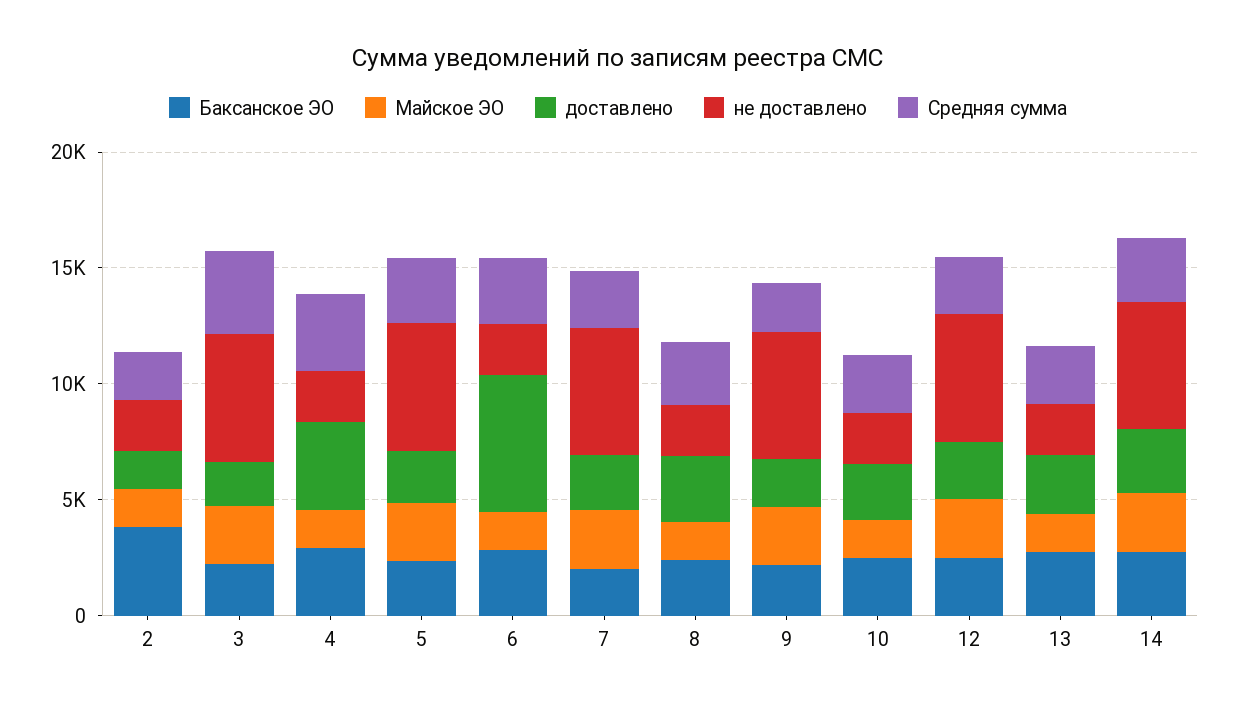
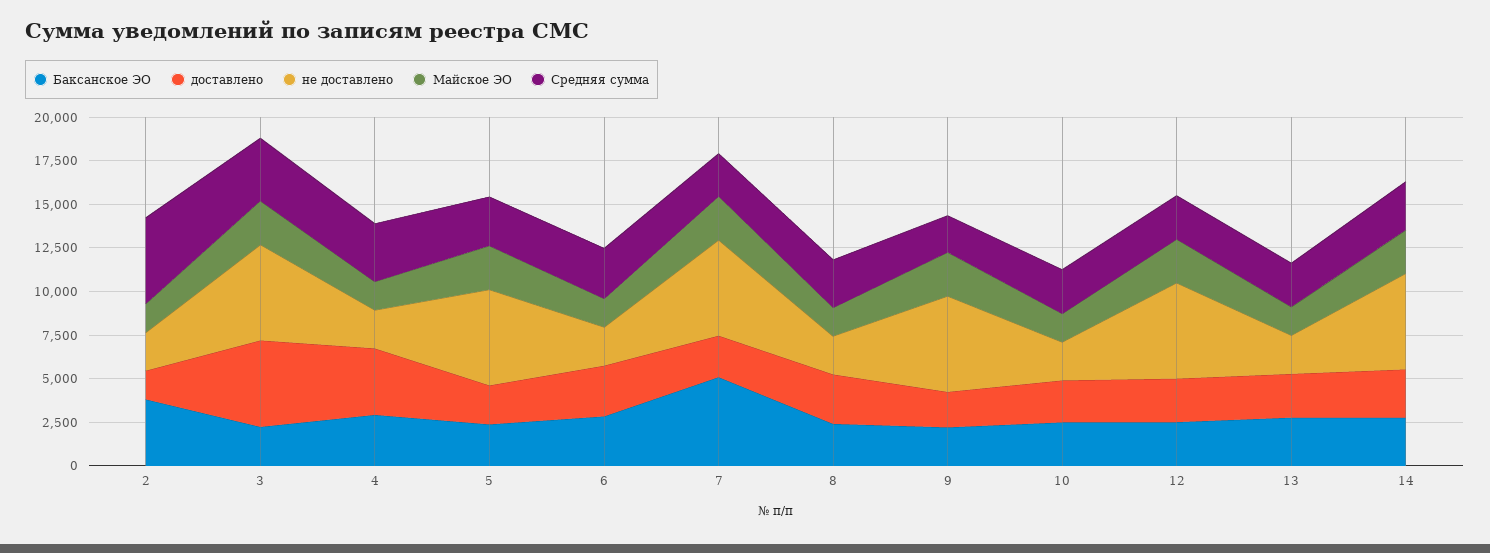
  {
    "Баксанское ЭО": {
      "2": 4000,
      "3": 2000,
      "4": 3000,
      "5": 2500,
      "6": 3000,
-     "7": 2000,
+     "7": 5000,
      "8": 2500,
      "9": 2000,
      "10": 2500,
      "12": 2500,
      "13": 3000,
      "14": 3000
    },
    "Майское ЭО": {
      "2": 1500,
      "3": 2500,
      "4": 1500,
      "5": 2500,
      "6": 1500,
      "7": 2500,
      "8": 1500,
      "9": 2500,
      "10": 1500,
      "12": 2500,
      "13": 1500,
      "14": 2500
    },
    "доставлено": {
      "2": 1500,
-     "3": 2000,
+     "3": 5000,
      "4": 4000,
      "5": 2000,
-     "6": 6000,
+     "6": 3000,
      "7": 2500,
      "8": 3000,
      "9": 2000,
      "10": 2500,
      "12": 2500,
      "13": 2500,
      "14": 3000
    },
    "не доставлено": {
      "2": 2000,
      "3": 5500,
      "4": 2000,
      "5": 5500,
      "6": 2000,
      "7": 5500,
      "8": 2000,
      "9": 5500,
      "10": 2000,
      "12": 5500,
      "13": 2000,
      "14": 5500
    },
    "Средняя сумма": {
-     "2": 2000,
+     "2": 5000,
      "3": 3500,
      "4": 3500,
      "5": 3000,
      "6": 3000,
      "7": 2500,
      "8": 2500,
      "9": 2000,
      "10": 2500,
      "12": 2500,
      "13": 2500,
      "14": 3000
    }
  }

